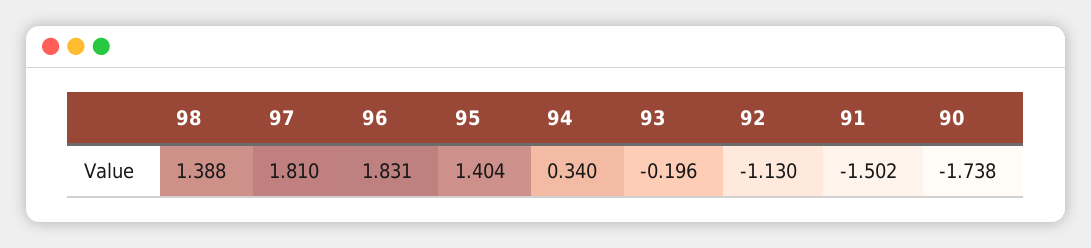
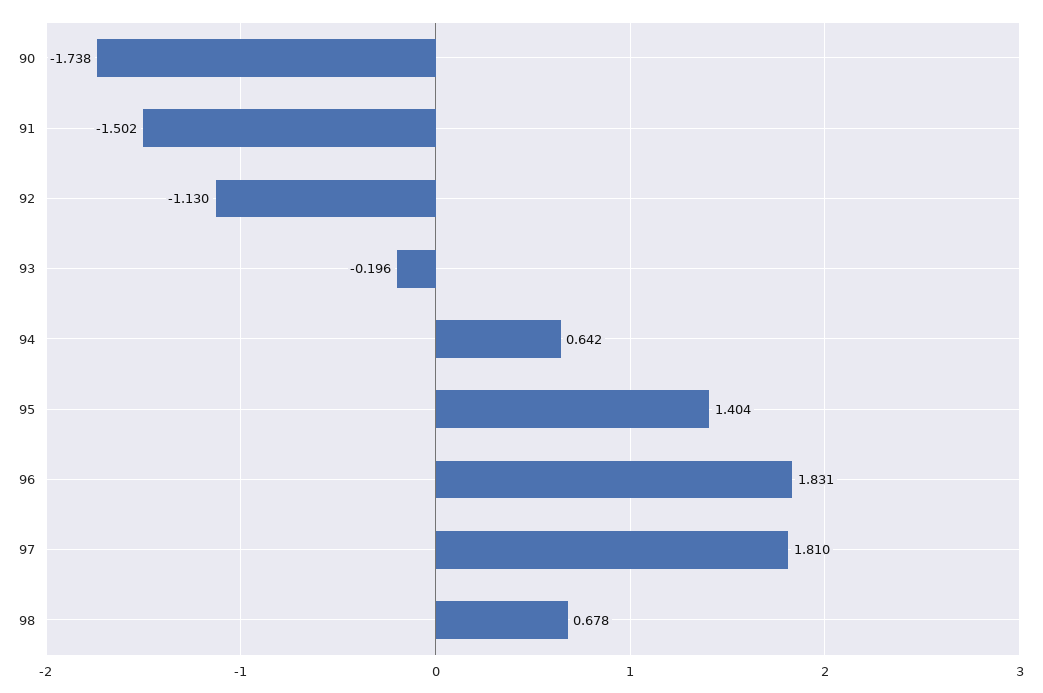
  {
-   "98": 1.388,
+   "98": 0.678,
    "97": 1.81,
    "96": 1.831,
    "95": 1.404,
-   "94": 0.34,
+   "94": 0.642,
    "93": -0.196,
    "92": -1.13,
    "91": -1.502,
    "90": -1.738
  }

